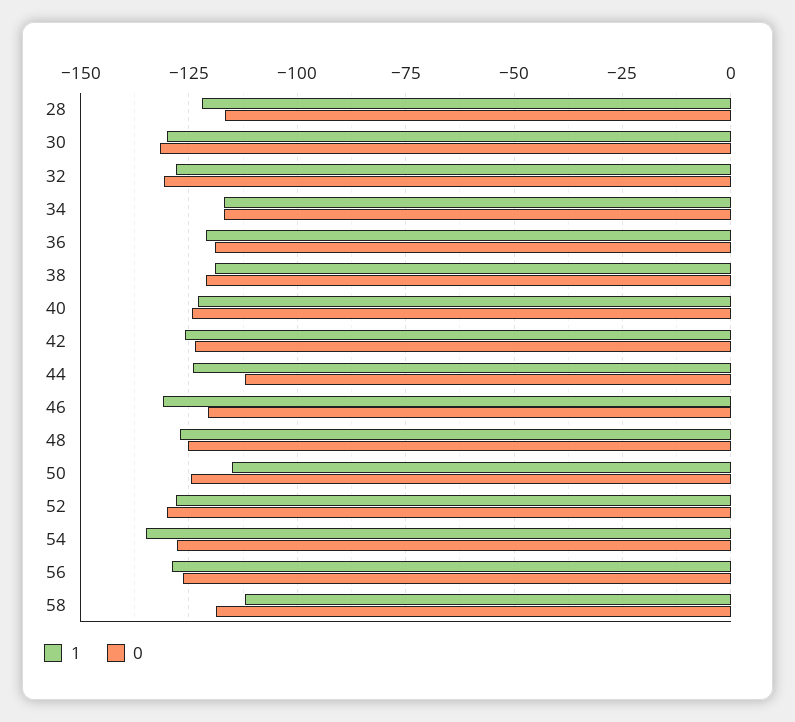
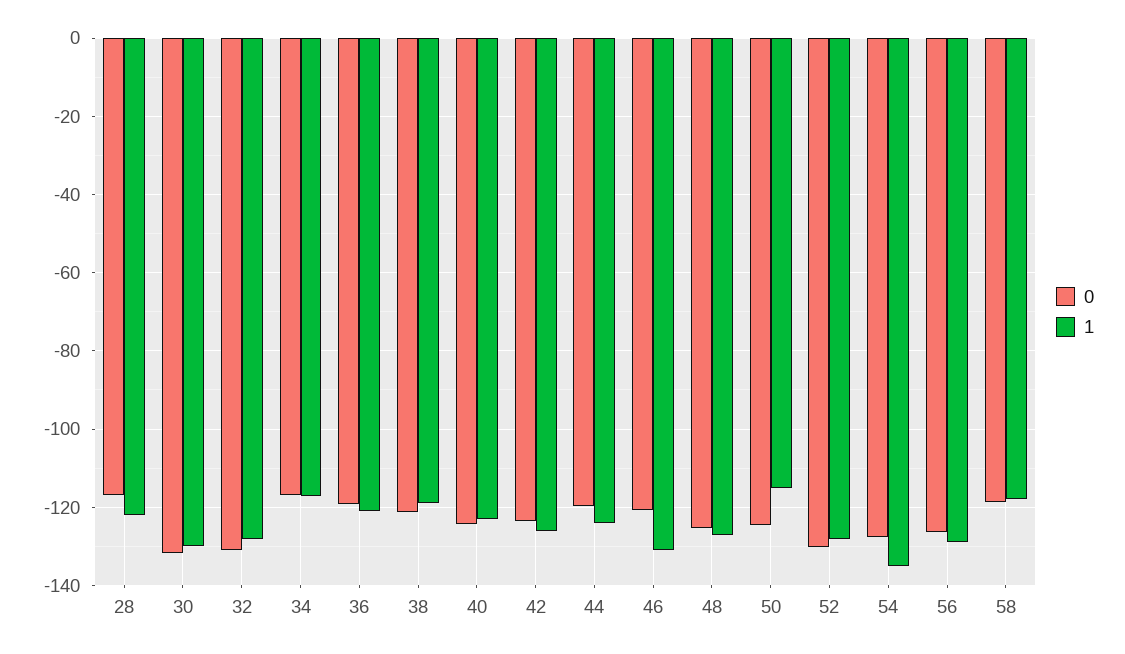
  {
    "1": {
      "28": -122,
      "30": -130,
      "32": -128,
      "34": -118,
      "36": -122,
      "38": -120,
      "40": -124,
      "42": -126,
      "44": -124,
      "46": -132,
      "48": -128,
      "50": -116,
      "52": -128,
      "54": -136,
      "56": -130,
-     "58": -112.5
+     "58": -118
    },
    "0": {
      "28": -116,
      "30": -132,
      "32": -130,
      "34": -116,
      "36": -120,
      "38": -122,
      "40": -124,
      "42": -124,
-     "44": -112.5,
+     "44": -120,
      "46": -120,
      "48": -126,
      "50": -124,
      "52": -130,
      "54": -128,
      "56": -126,
      "58": -118
    }
  }

